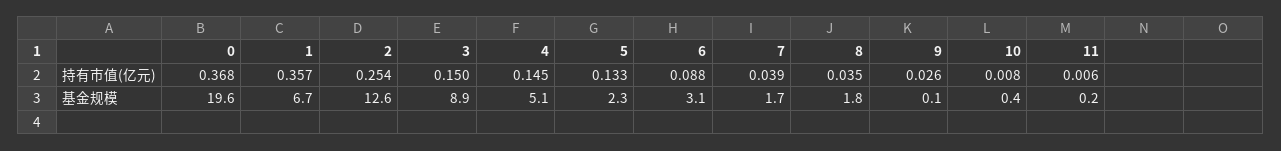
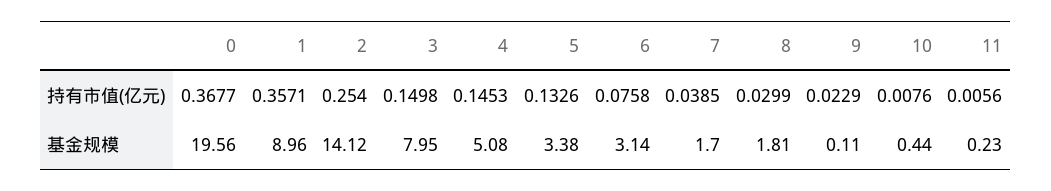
  {
    "0": {
      "持有市值(亿元)": 0.3677,
      "基金规模": 19.56
    },
    "1": {
      "持有市值(亿元)": 0.3571,
-     "基金规模": 6.7
+     "基金规模": 8.96
    },
    "2": {
      "持有市值(亿元)": 0.254,
-     "基金规模": 12.6
+     "基金规模": 14.12
    },
    "3": {
      "持有市值(亿元)": 0.1498,
-     "基金规模": 8.9
+     "基金规模": 7.95
    },
    "4": {
      "持有市值(亿元)": 0.1453,
      "基金规模": 5.08
    },
    "5": {
      "持有市值(亿元)": 0.1326,
-     "基金规模": 2.3
+     "基金规模": 3.38
    },
    "6": {
-     "持有市值(亿元)": 0.088,
+     "持有市值(亿元)": 0.0758,
      "基金规模": 3.14
    },
    "7": {
      "持有市值(亿元)": 0.0385,
      "基金规模": 1.7
    },
    "8": {
-     "持有市值(亿元)": 0.035,
+     "持有市值(亿元)": 0.0299,
      "基金规模": 1.81
    },
    "9": {
-     "持有市值(亿元)": 0.026,
+     "持有市值(亿元)": 0.0229,
      "基金规模": 0.11
    },
    "10": {
      "持有市值(亿元)": 0.0076,
      "基金规模": 0.44
    },
    "11": {
      "持有市值(亿元)": 0.0056,
      "基金规模": 0.23
    }
  }

